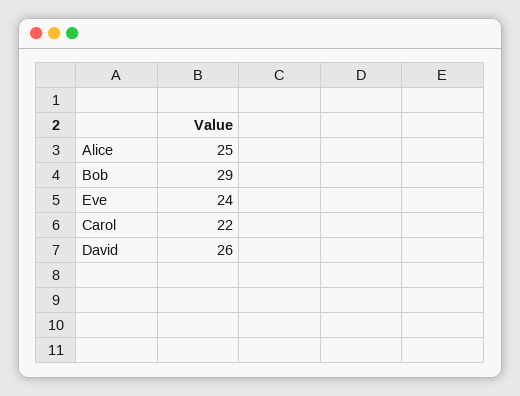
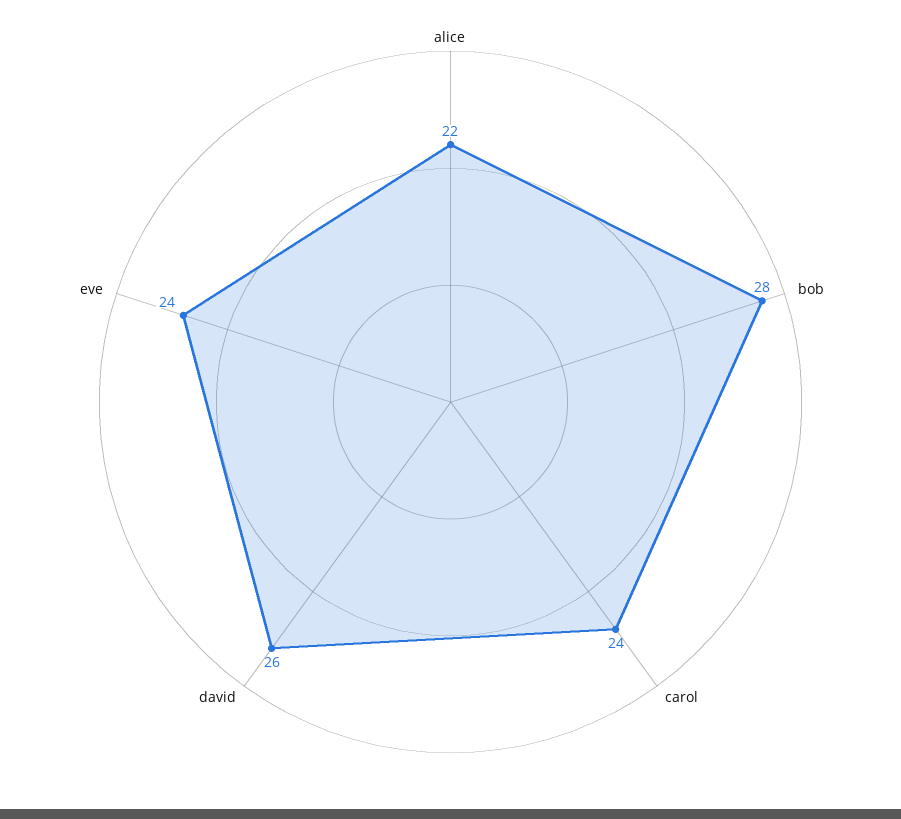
  {
-   "Alice": 25,
+   "Alice": 22,
-   "Bob": 29,
+   "Bob": 28,
    "Eve": 24,
-   "Carol": 22,
+   "Carol": 24,
    "David": 26
  }

